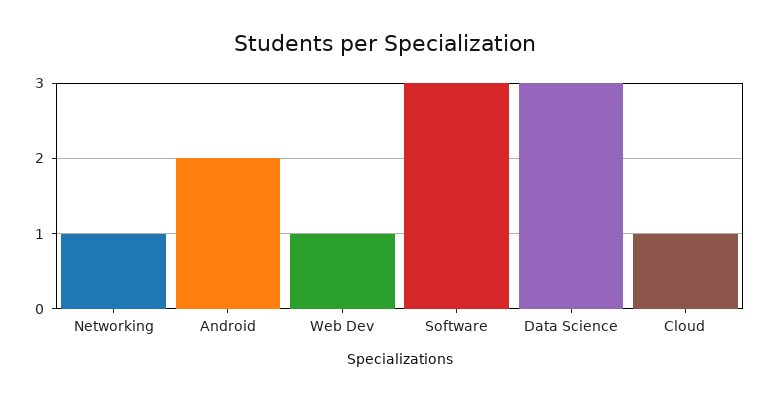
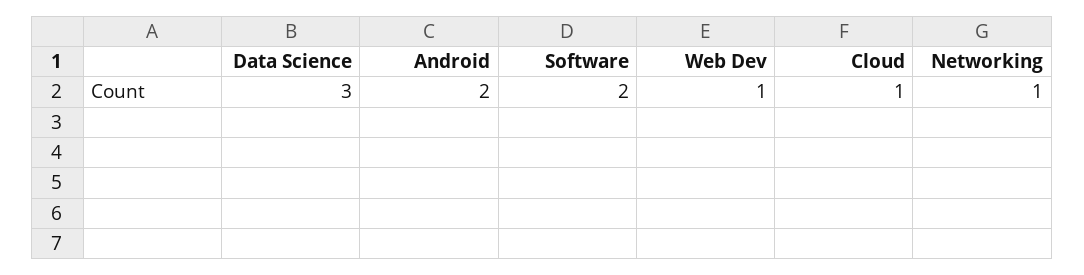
  {
    "Networking": 1,
    "Android": 2,
    "Web Dev": 1,
-   "Software": 3,
+   "Software": 2,
    "Data Science": 3,
    "Cloud": 1
  }

